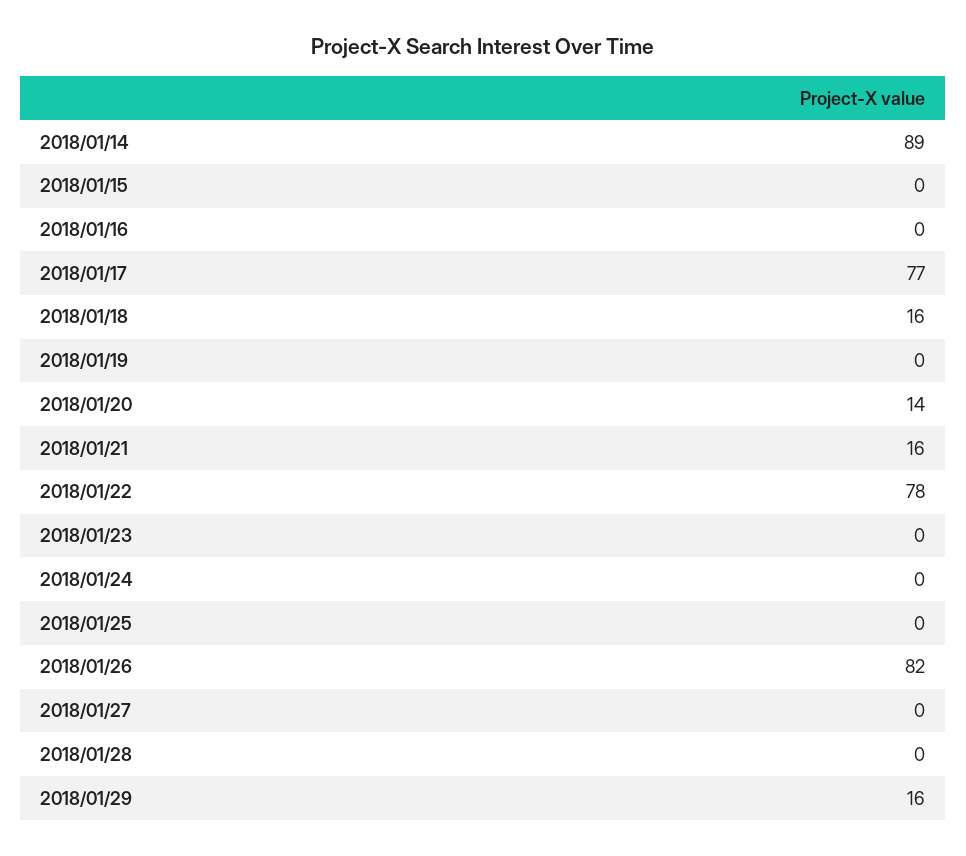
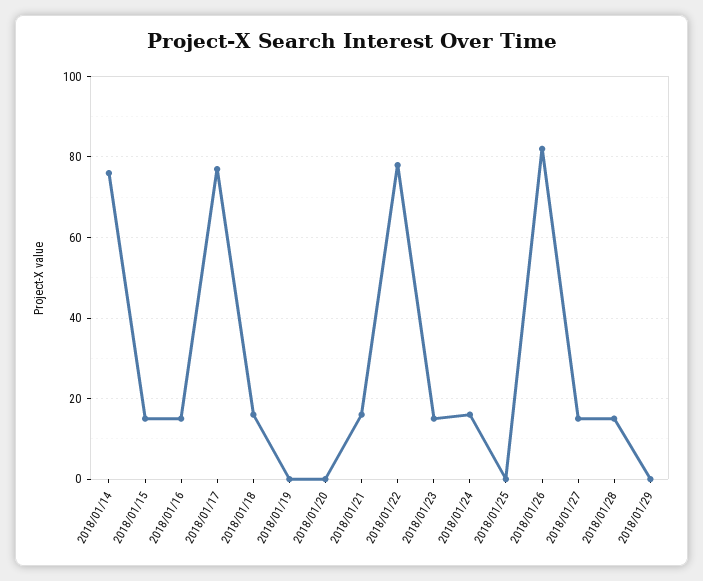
  {
-   "2018/01/14": 89,
+   "2018/01/14": 75,
-   "2018/01/15": 0,
+   "2018/01/15": 15,
-   "2018/01/16": 0,
+   "2018/01/16": 15,
    "2018/01/17": 77,
    "2018/01/18": 16,
    "2018/01/19": 0,
-   "2018/01/20": 14,
+   "2018/01/20": 0,
    "2018/01/21": 16,
    "2018/01/22": 78,
-   "2018/01/23": 0,
+   "2018/01/23": 15,
-   "2018/01/24": 0,
+   "2018/01/24": 15,
    "2018/01/25": 0,
    "2018/01/26": 82,
-   "2018/01/27": 0,
+   "2018/01/27": 15,
-   "2018/01/28": 0,
+   "2018/01/28": 15,
-   "2018/01/29": 16
+   "2018/01/29": 0
  }

